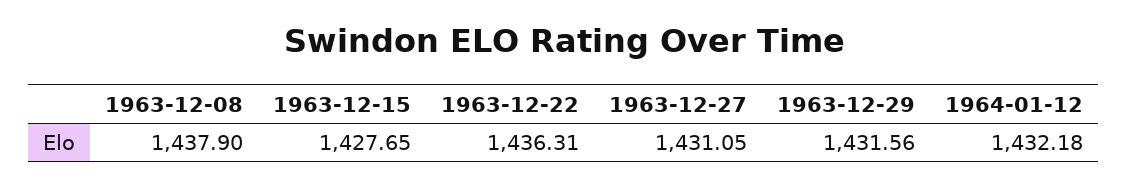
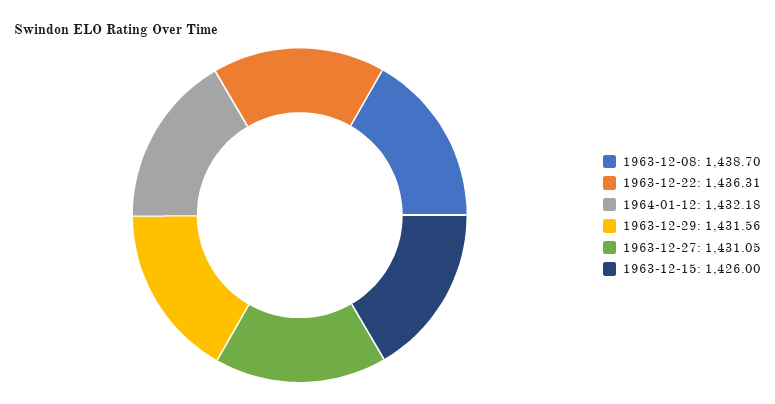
  {
-   "1963-12-08": 1437.9,
+   "1963-12-08": 1438.7,
-   "1963-12-15": 1427.65,
+   "1963-12-15": 1426,
    "1963-12-22": 1436.31,
    "1963-12-27": 1431.05,
    "1963-12-29": 1431.56,
    "1964-01-12": 1432.18
  }

